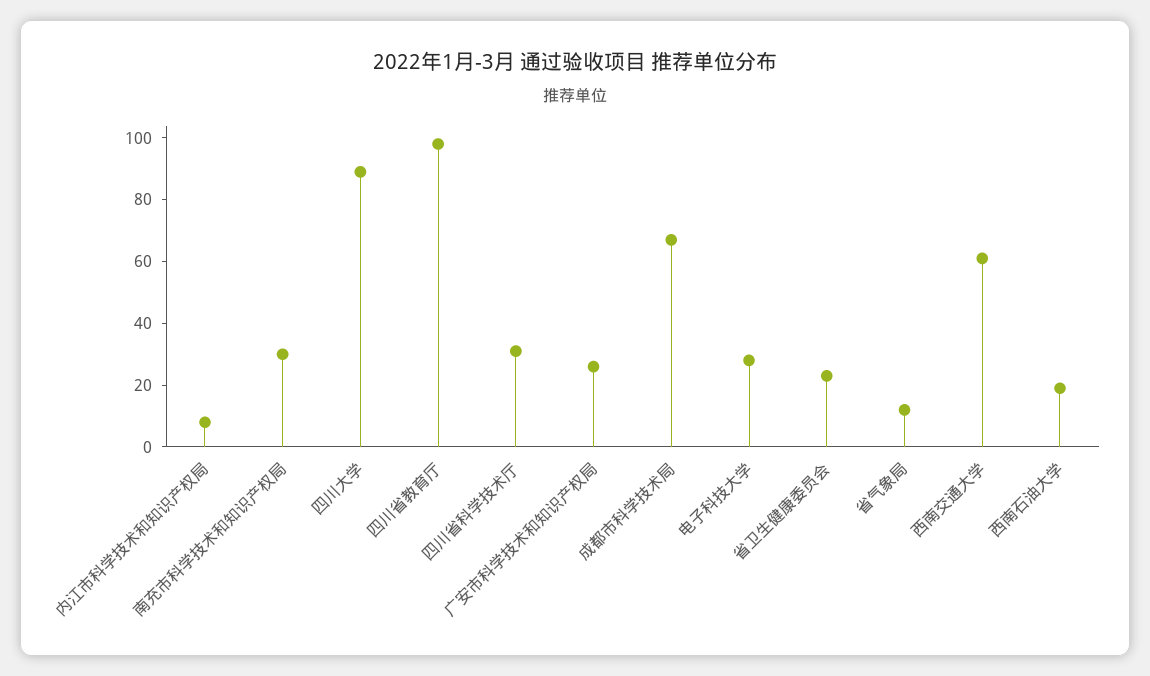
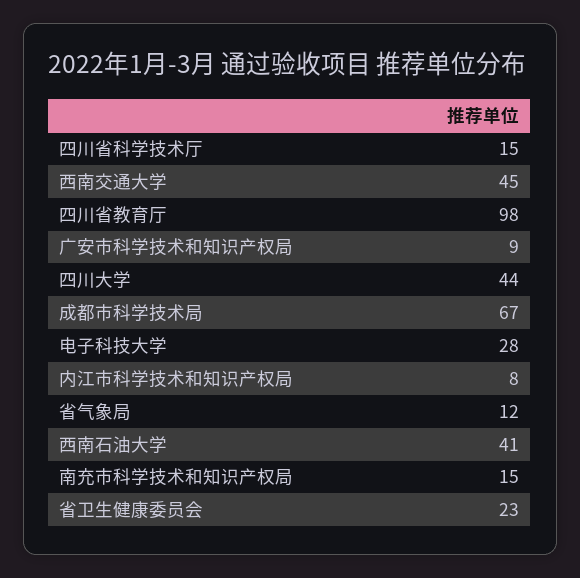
  {
    "内江市科学技术和知识产权局": 8,
-   "南充市科学技术和知识产权局": 30,
+   "南充市科学技术和知识产权局": 15,
-   "四川大学": 90,
+   "四川大学": 44,
    "四川省教育厅": 98,
-   "四川省科学技术厅": 30,
+   "四川省科学技术厅": 15,
-   "广安市科学技术和知识产权局": 25,
+   "广安市科学技术和知识产权局": 9,
    "成都市科学技术局": 67,
    "电子科技大学": 28,
    "省卫生健康委员会": 23,
    "省气象局": 12,
-   "西南交通大学": 60,
+   "西南交通大学": 45,
-   "西南石油大学": 20
+   "西南石油大学": 41
  }

